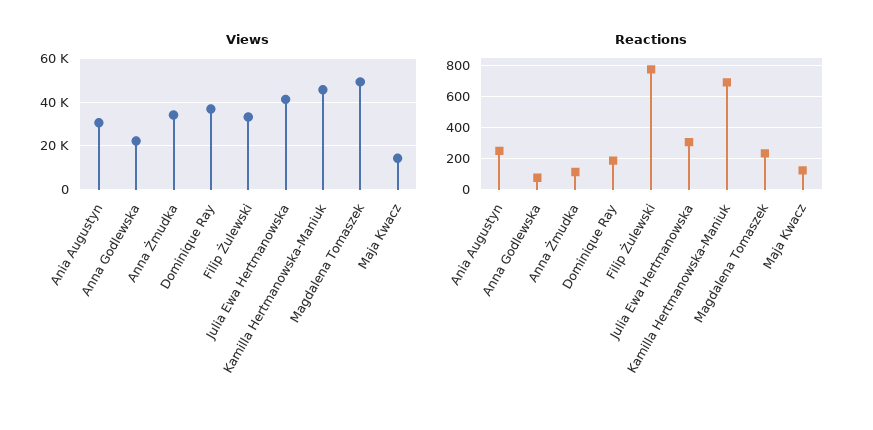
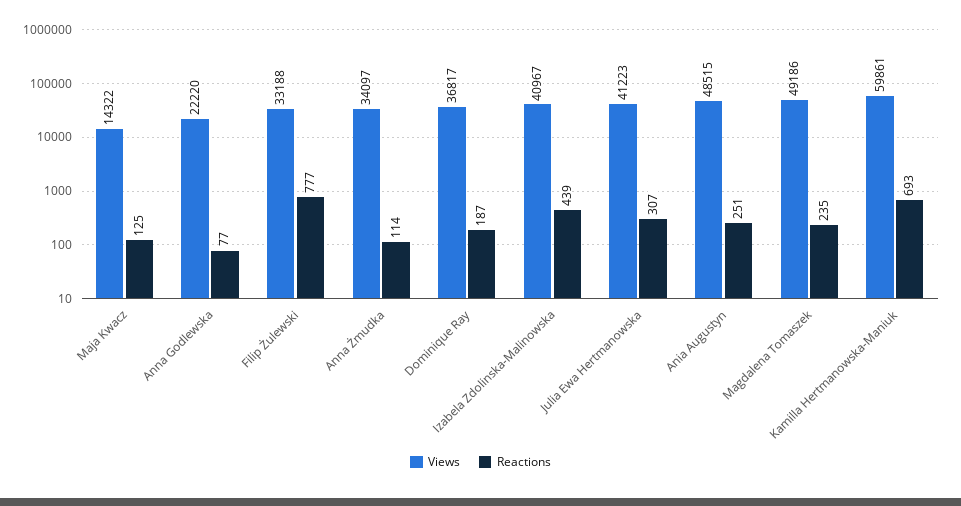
  {
    "Views": {
-     "Ania Augustyn": 30000,
+     "Ania Augustyn": 48515,
      "Anna Godlewska": 22220,
      "Anna Żmudka": 34097,
      "Dominique Ray": 36817,
      "Filip Żulewski": 33188,
      "Julia Ewa Hertmanowska": 41223,
-     "Kamilla Hertmanowska-Maniuk": 45000,
+     "Kamilla Hertmanowska-Maniuk": 59861,
      "Magdalena Tomaszek": 49186,
-     "Maja Kwacz": 14322
+     "Maja Kwacz": 14322,
+     "Izabela Zdolinska-Malinowska": 40967
    },
    "Reactions": {
      "Ania Augustyn": 251,
      "Anna Godlewska": 77,
      "Anna Żmudka": 114,
      "Dominique Ray": 187,
      "Filip Żulewski": 777,
      "Julia Ewa Hertmanowska": 307,
      "Kamilla Hertmanowska-Maniuk": 693,
      "Magdalena Tomaszek": 235,
-     "Maja Kwacz": 125
+     "Maja Kwacz": 125,
+     "Izabela Zdolinska-Malinowska": 439
    }
  }

